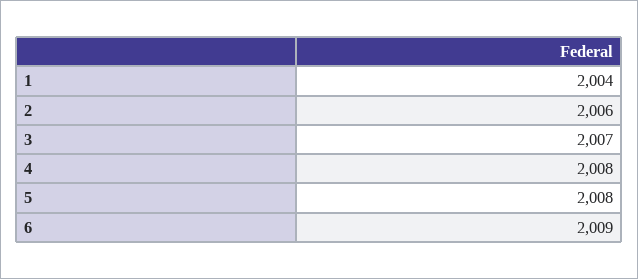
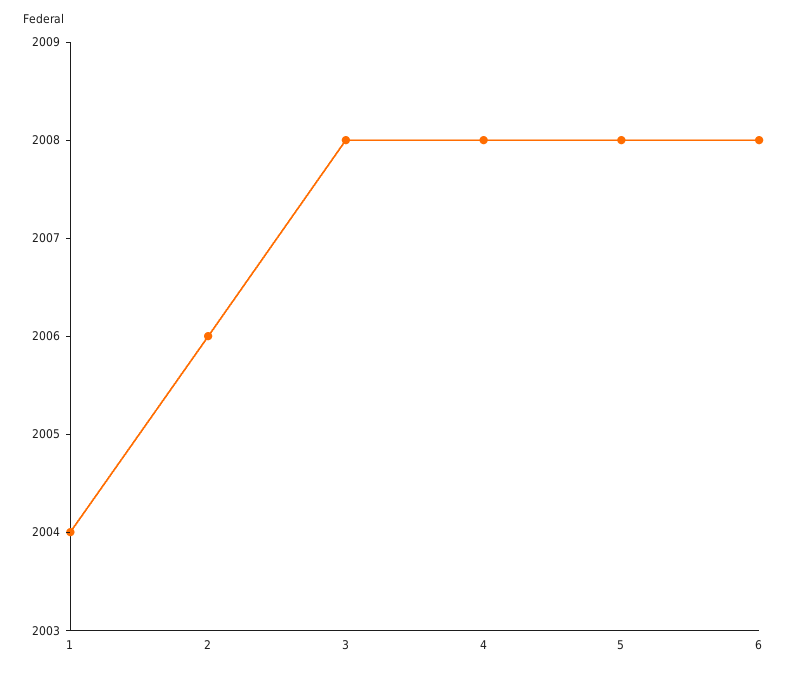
  {
    "1": 2004,
    "2": 2006,
-   "3": 2007,
+   "3": 2008,
    "4": 2008,
    "5": 2008,
-   "6": 2009
+   "6": 2008
  }

